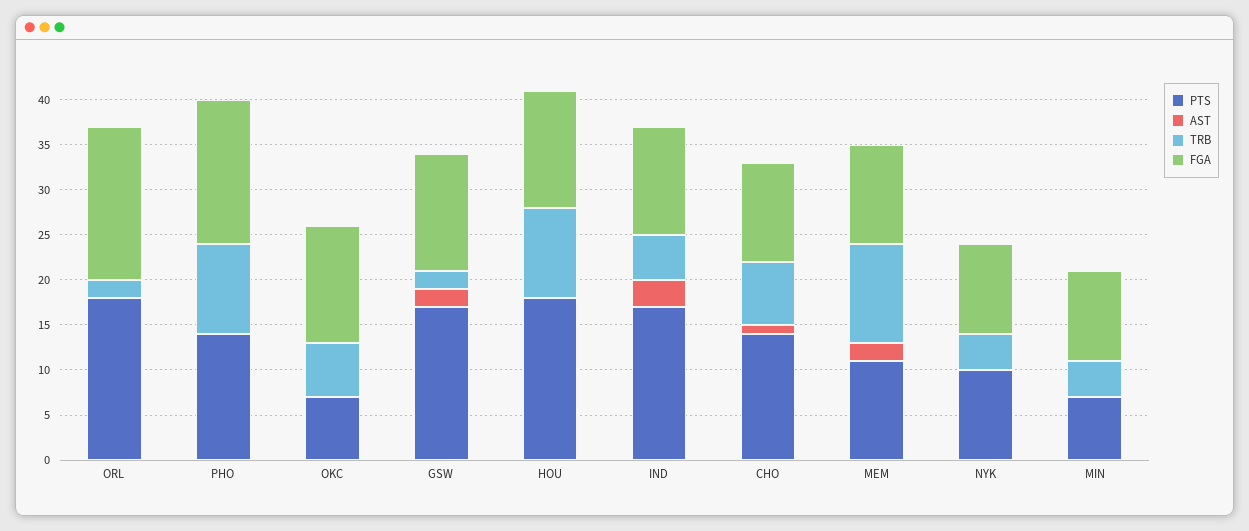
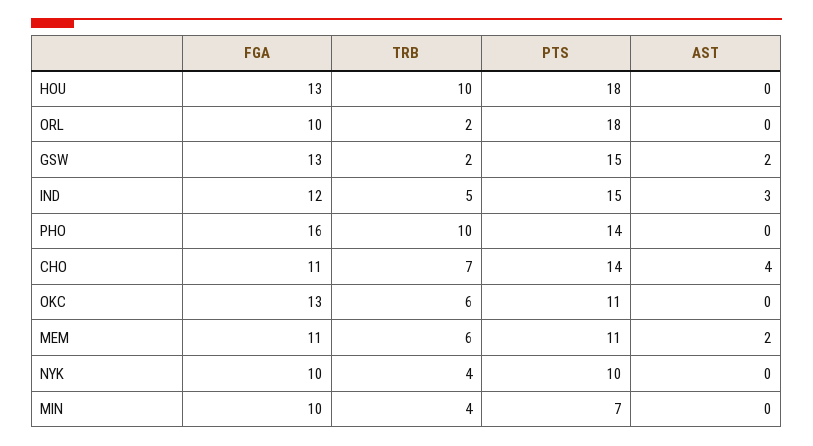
  {
    "PTS": {
      "ORL": 18,
      "PHO": 14,
-     "OKC": 7,
+     "OKC": 11,
-     "GSW": 17,
+     "GSW": 15,
      "HOU": 18,
-     "IND": 17,
+     "IND": 15,
      "CHO": 14,
      "MEM": 11,
      "NYK": 10,
      "MIN": 7
    },
    "AST": {
      "ORL": 0,
      "PHO": 0,
      "OKC": 0,
      "GSW": 2,
      "HOU": 0,
      "IND": 3,
-     "CHO": 1,
+     "CHO": 4,
      "MEM": 2,
      "NYK": 0,
      "MIN": 0
    },
    "TRB": {
      "ORL": 2,
      "PHO": 10,
      "OKC": 6,
      "GSW": 2,
      "HOU": 10,
      "IND": 5,
      "CHO": 7,
-     "MEM": 11,
+     "MEM": 6,
      "NYK": 4,
      "MIN": 4
    },
    "FGA": {
-     "ORL": 17,
+     "ORL": 10,
      "PHO": 16,
      "OKC": 13,
      "GSW": 13,
      "HOU": 13,
      "IND": 12,
      "CHO": 11,
      "MEM": 11,
      "NYK": 10,
      "MIN": 10
    }
  }

